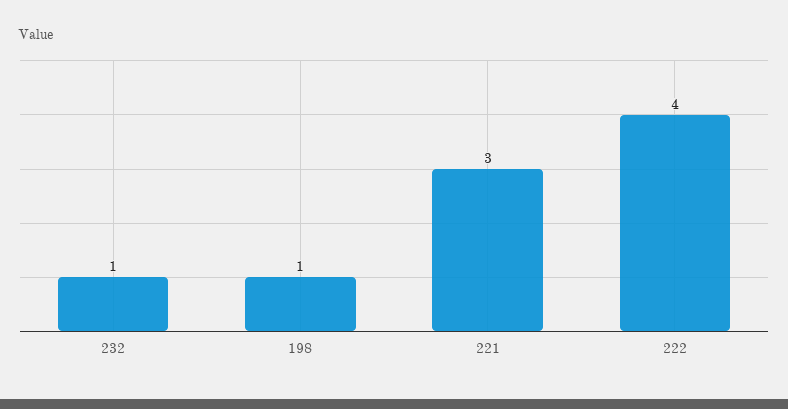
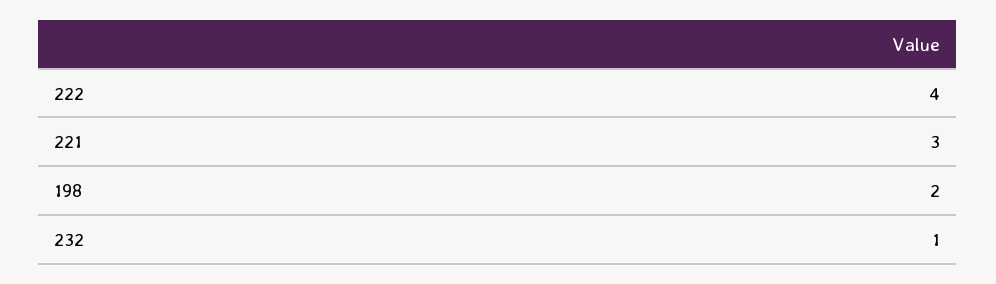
  {
    "232": 1,
-   "198": 1,
+   "198": 2,
    "221": 3,
    "222": 4
  }

